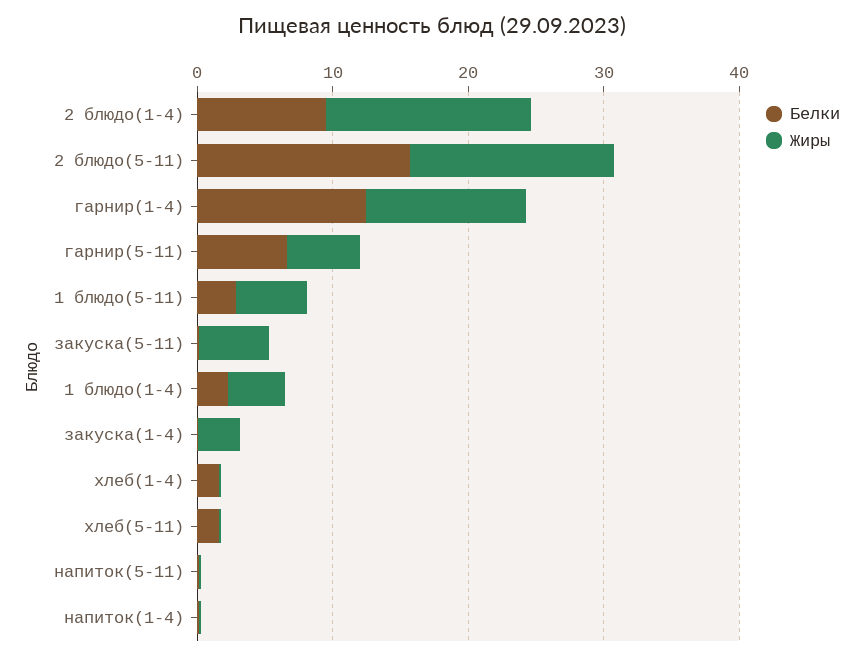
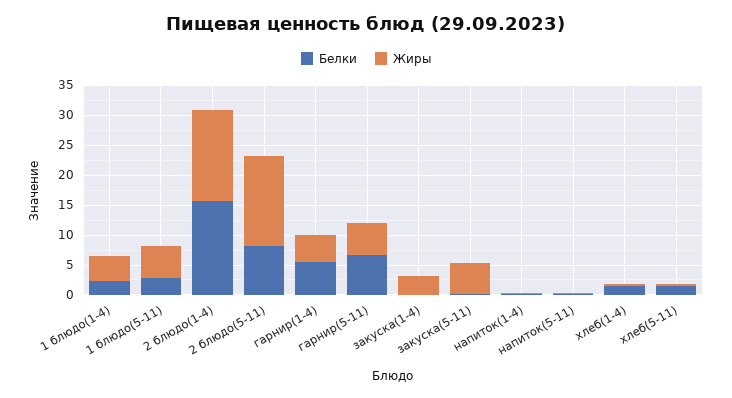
  {
    "Белки": {
-     "2 блюдо(1-4)": 10,
+     "2 блюдо(1-4)": 15,
-     "2 блюдо(5-11)": 16,
+     "2 блюдо(5-11)": 7.5,
-     "гарнир(1-4)": 12,
+     "гарнир(1-4)": 5,
      "гарнир(5-11)": 6,
      "1 блюдо(5-11)": 2,
      "закуска(5-11)": 0,
      "1 блюдо(1-4)": 2,
      "закуска(1-4)": 0,
      "хлеб(1-4)": 2,
      "хлеб(5-11)": 2,
      "напиток(5-11)": 0,
      "напиток(1-4)": 0
    },
    "Жиры": {
      "2 блюдо(1-4)": 16,
      "2 блюдо(5-11)": 16,
-     "гарнир(1-4)": 12,
+     "гарнир(1-4)": 5,
      "гарнир(5-11)": 6,
      "1 блюдо(5-11)": 6,
      "закуска(5-11)": 6,
      "1 блюдо(1-4)": 4,
      "закуска(1-4)": 4,
      "хлеб(1-4)": 0,
      "хлеб(5-11)": 0,
      "напиток(5-11)": 0,
      "напиток(1-4)": 0
    }
  }

